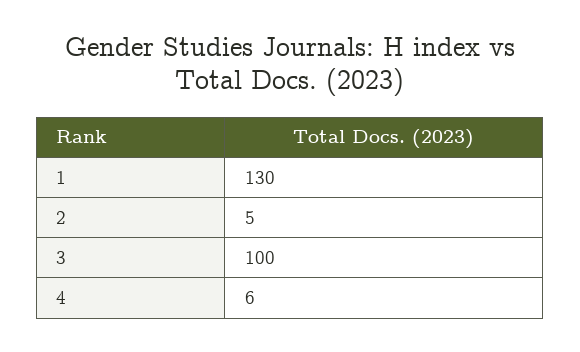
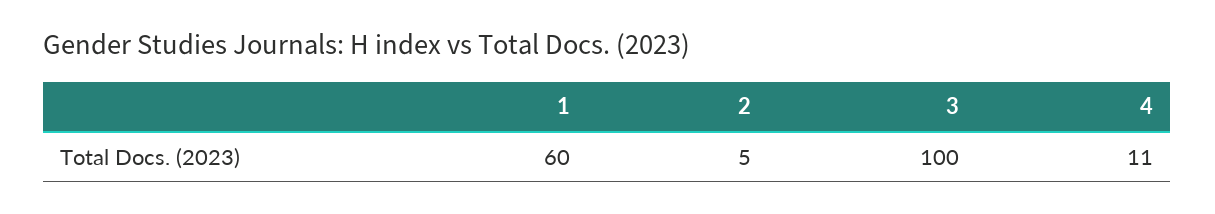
  {
-   "1": 130,
+   "1": 60,
    "2": 5,
    "3": 100,
-   "4": 6
+   "4": 11
  }

